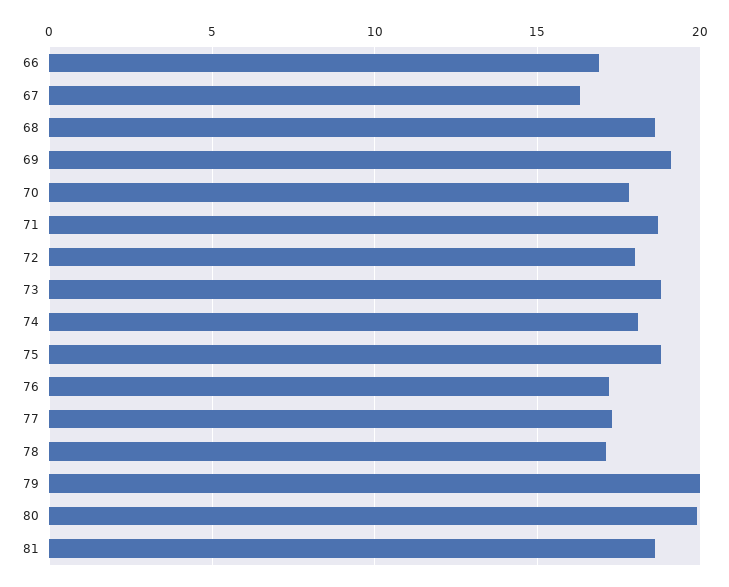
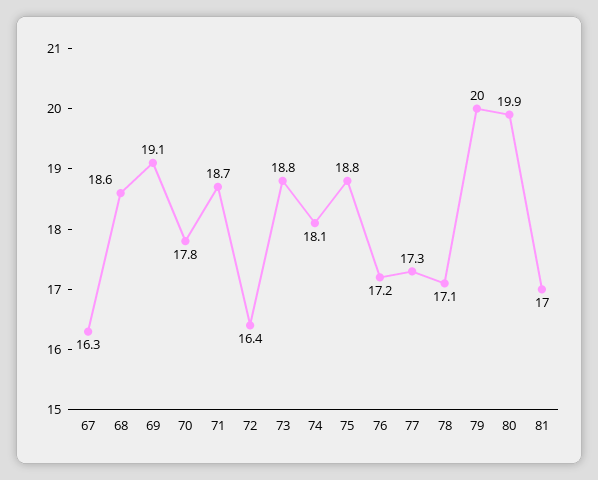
  {
-   "66": 17,
    "67": 16.3,
    "68": 18.6,
    "69": 19.1,
    "70": 17.8,
    "71": 18.7,
-   "72": 18,
+   "72": 16.4,
    "73": 18.8,
    "74": 18.1,
    "75": 18.8,
    "76": 17.2,
    "77": 17.3,
    "78": 17.1,
    "79": 20,
    "80": 19.9,
-   "81": 18.5
+   "81": 17
  }

